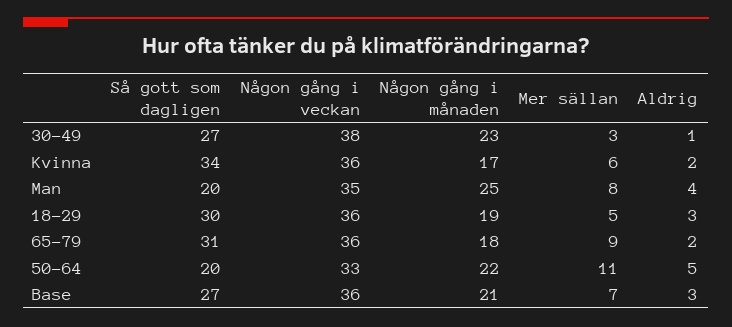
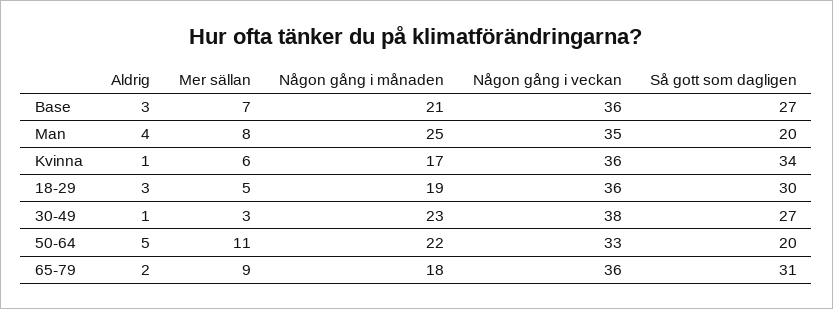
  {
    "Så gott som dagligen": {
      "30-49": 27,
      "Kvinna": 34,
      "Man": 20,
      "18-29": 30,
      "65-79": 31,
      "50-64": 20,
      "Base": 27
    },
    "Någon gång i veckan": {
      "30-49": 38,
      "Kvinna": 36,
      "Man": 35,
      "18-29": 36,
      "65-79": 36,
      "50-64": 33,
      "Base": 36
    },
    "Någon gång i månaden": {
      "30-49": 23,
      "Kvinna": 17,
      "Man": 25,
      "18-29": 19,
      "65-79": 18,
      "50-64": 22,
      "Base": 21
    },
    "Mer sällan": {
      "30-49": 3,
      "Kvinna": 6,
      "Man": 8,
      "18-29": 5,
      "65-79": 9,
      "50-64": 11,
      "Base": 7
    },
    "Aldrig": {
      "30-49": 1,
-     "Kvinna": 2,
+     "Kvinna": 1,
      "Man": 4,
      "18-29": 3,
      "65-79": 2,
      "50-64": 5,
      "Base": 3
    }
  }

